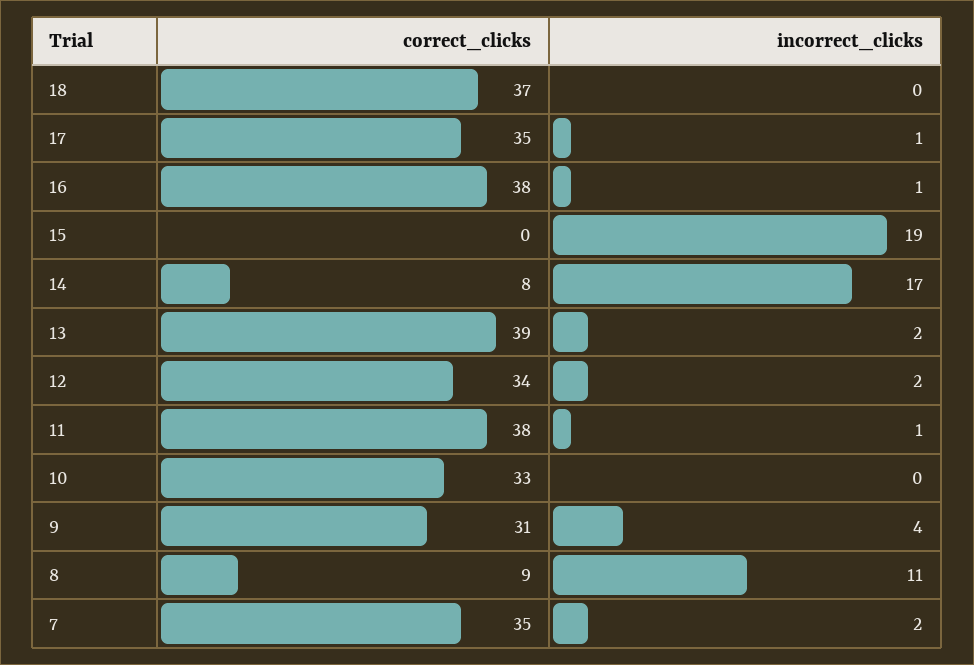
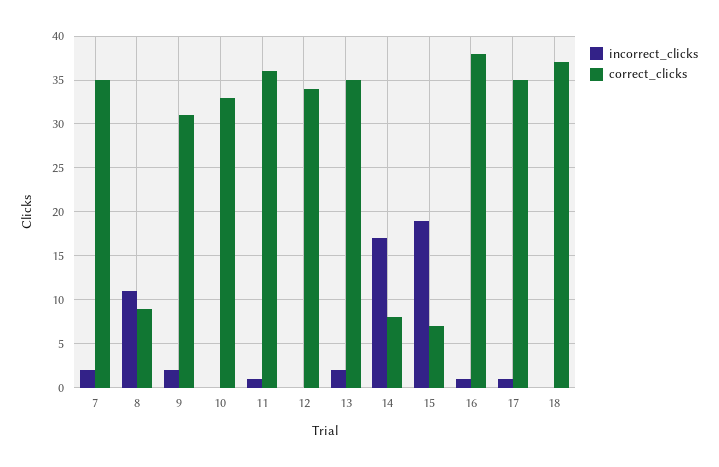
  {
    "correct_clicks": {
      "18": 37,
      "17": 35,
      "16": 38,
-     "15": 0,
+     "15": 7,
      "14": 8,
-     "13": 39,
+     "13": 35,
      "12": 34,
-     "11": 38,
+     "11": 36,
      "10": 33,
      "9": 31,
      "8": 9,
      "7": 35
    },
    "incorrect_clicks": {
      "18": 0,
      "17": 1,
      "16": 1,
      "15": 19,
      "14": 17,
      "13": 2,
-     "12": 2,
+     "12": 0,
      "11": 1,
      "10": 0,
-     "9": 4,
+     "9": 2,
      "8": 11,
      "7": 2
    }
  }

